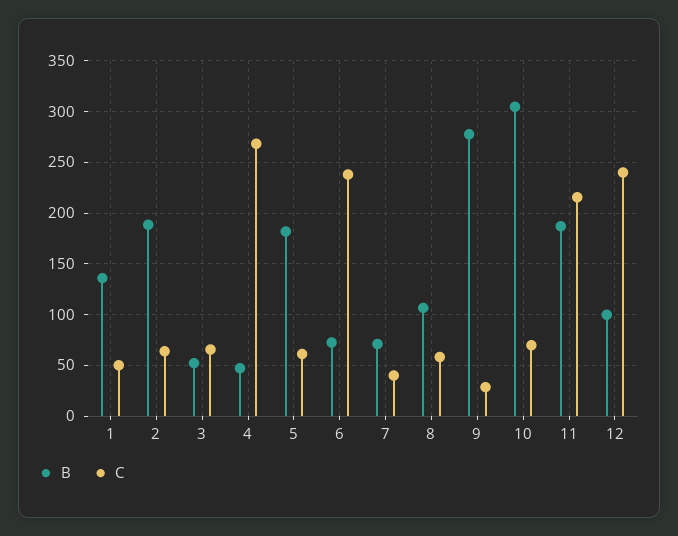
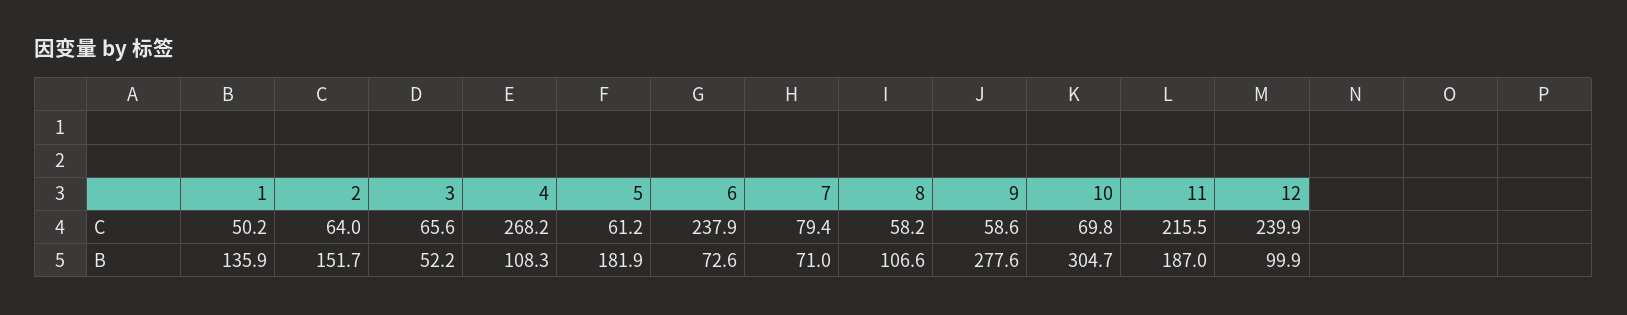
  {
    "B": {
      "1": 135.9,
-     "2": 190,
+     "2": 151.7,
      "3": 52.2,
-     "4": 50,
+     "4": 108.3,
      "5": 181.9,
      "6": 72.6,
      "7": 71,
      "8": 106.6,
      "9": 277.6,
      "10": 304.7,
      "11": 187,
      "12": 99.9
    },
    "C": {
      "1": 50.2,
      "2": 64,
      "3": 65.6,
      "4": 268.2,
      "5": 61.2,
      "6": 237.9,
-     "7": 40,
+     "7": 79.4,
      "8": 58.2,
-     "9": 30,
+     "9": 58.6,
      "10": 69.8,
      "11": 215.5,
      "12": 239.9
    }
  }

